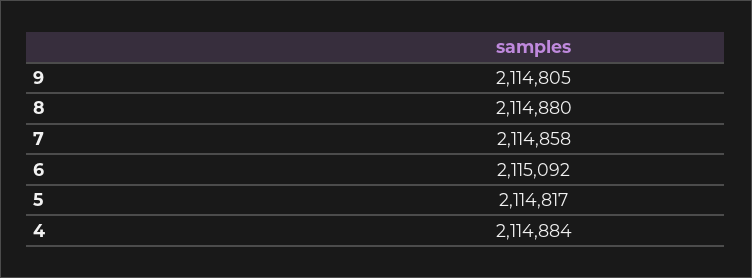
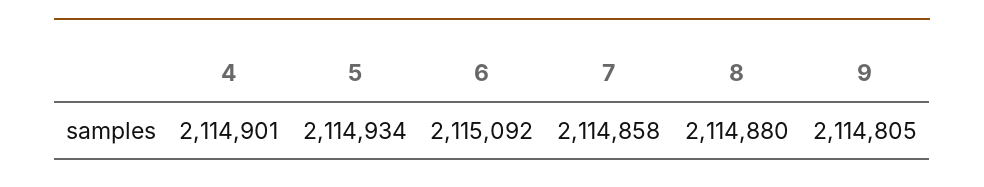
  {
    "9": 2114805,
    "8": 2114880,
    "7": 2114858,
    "6": 2115092,
-   "5": 2114817,
+   "5": 2114934,
-   "4": 2114884
+   "4": 2114901
  }

